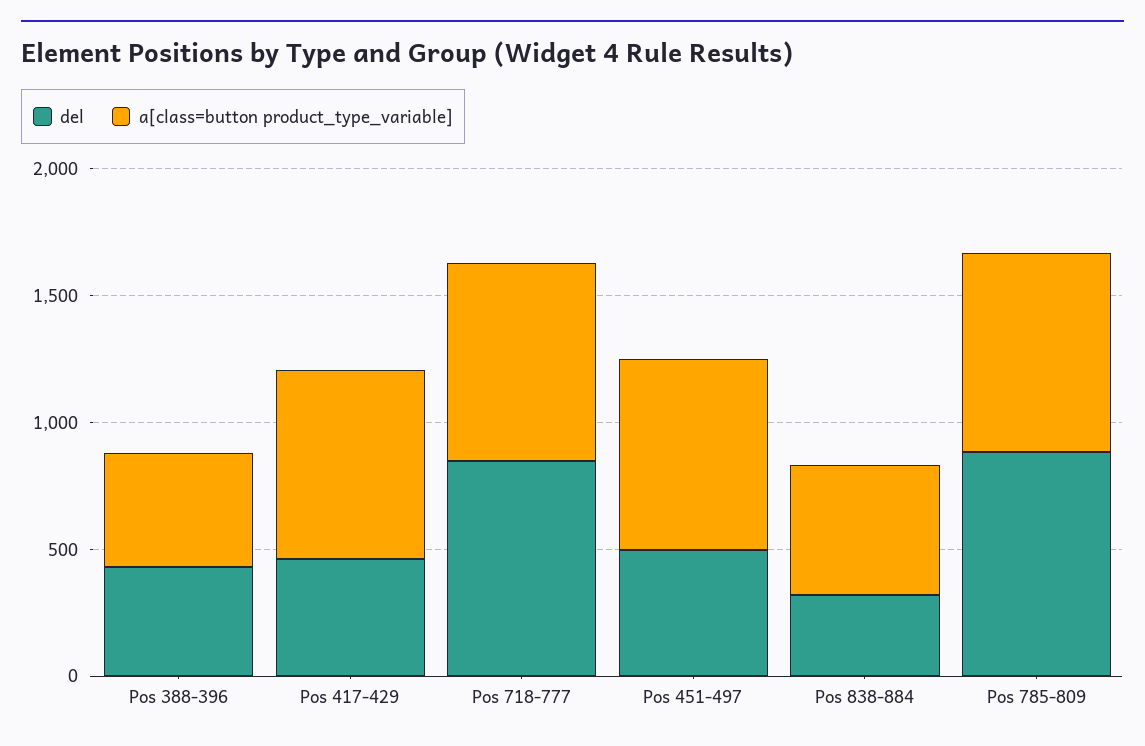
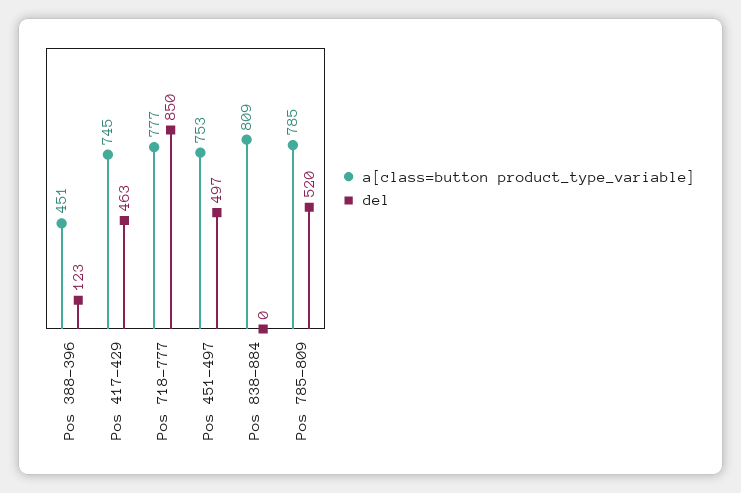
  {
    "del": {
-     "Pos 388-396": 400,
+     "Pos 388-396": 123,
      "Pos 417-429": 463,
      "Pos 718-777": 850,
      "Pos 451-497": 497,
-     "Pos 838-884": 300,
+     "Pos 838-884": 0,
-     "Pos 785-809": 900
+     "Pos 785-809": 520
    },
    "a[class=button product_type_variable]": {
      "Pos 388-396": 451,
      "Pos 417-429": 745,
      "Pos 718-777": 777,
      "Pos 451-497": 753,
-     "Pos 838-884": 500,
+     "Pos 838-884": 809,
      "Pos 785-809": 785
    }
  }

